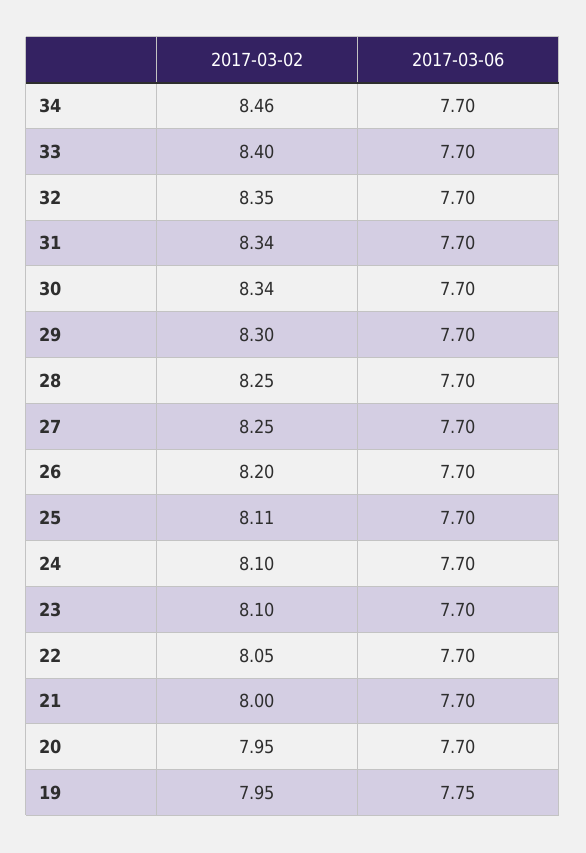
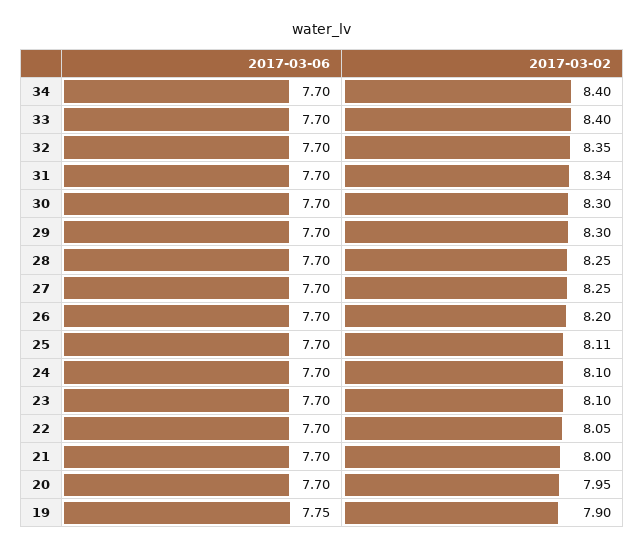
  {
    "2017-03-02": {
-     "34": 8.46,
+     "34": 8.4,
      "33": 8.4,
      "32": 8.35,
      "31": 8.34,
-     "30": 8.34,
+     "30": 8.3,
      "29": 8.3,
      "28": 8.25,
      "27": 8.25,
      "26": 8.2,
      "25": 8.11,
      "24": 8.1,
      "23": 8.1,
      "22": 8.05,
      "21": 8,
      "20": 7.95,
-     "19": 7.95
+     "19": 7.9
    },
    "2017-03-06": {
      "34": 7.7,
      "33": 7.7,
      "32": 7.7,
      "31": 7.7,
      "30": 7.7,
      "29": 7.7,
      "28": 7.7,
      "27": 7.7,
      "26": 7.7,
      "25": 7.7,
      "24": 7.7,
      "23": 7.7,
      "22": 7.7,
      "21": 7.7,
      "20": 7.7,
      "19": 7.75
    }
  }

